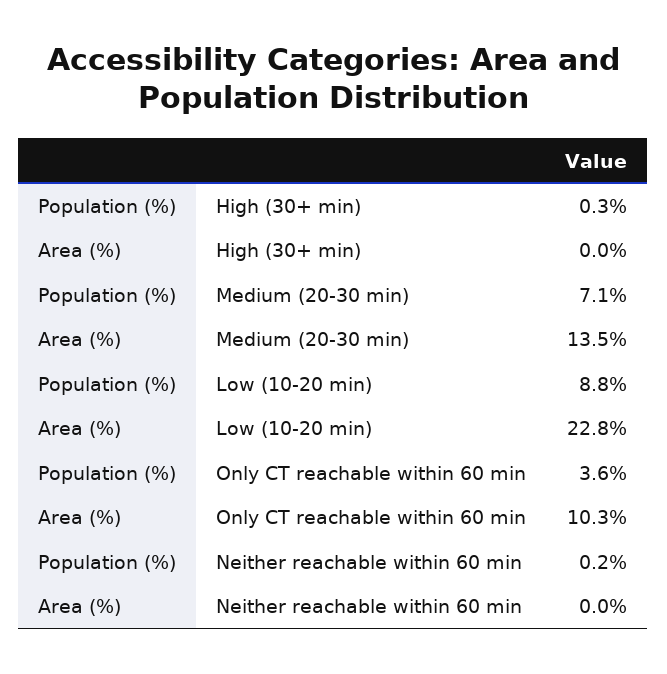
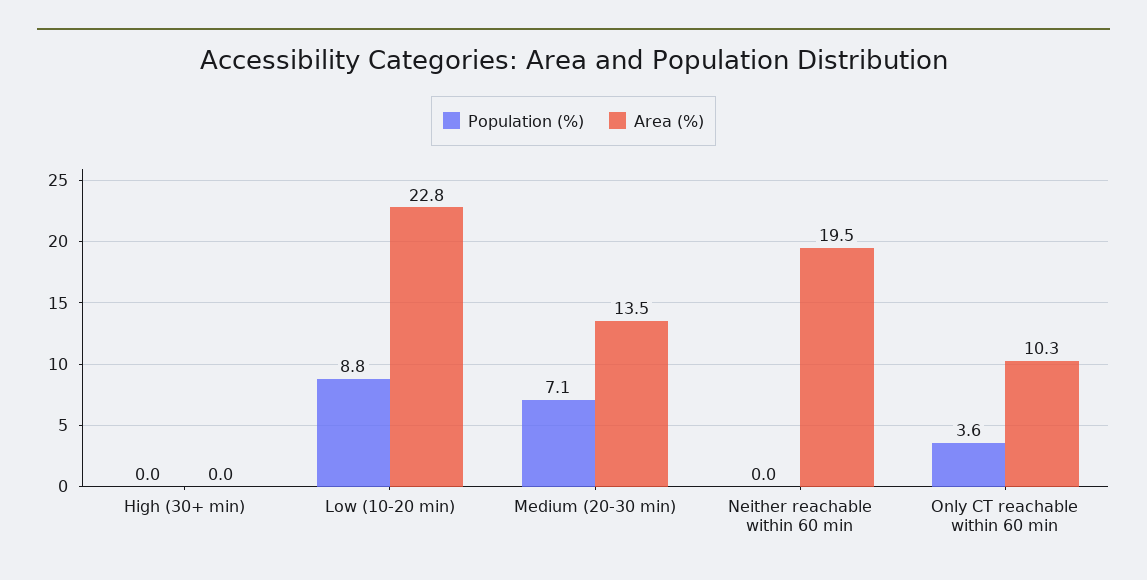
  {
    "Population (%)": {
-     "High (30+ min)": 0.3,
+     "High (30+ min)": 0,
      "Medium (20-30 min)": 7.1,
      "Low (10-20 min)": 8.8,
      "Only CT reachable within 60 min": 3.6,
-     "Neither reachable within 60 min": 0.2
+     "Neither reachable within 60 min": 0
    },
    "Area (%)": {
      "High (30+ min)": 0,
      "Medium (20-30 min)": 13.5,
      "Low (10-20 min)": 22.8,
      "Only CT reachable within 60 min": 10.3,
-     "Neither reachable within 60 min": 0
+     "Neither reachable within 60 min": 19.5
    }
  }

